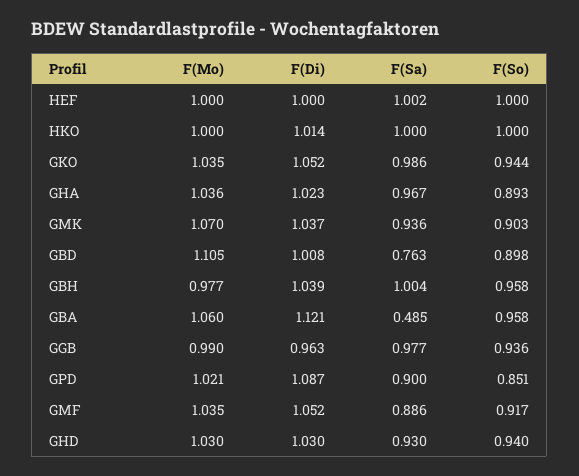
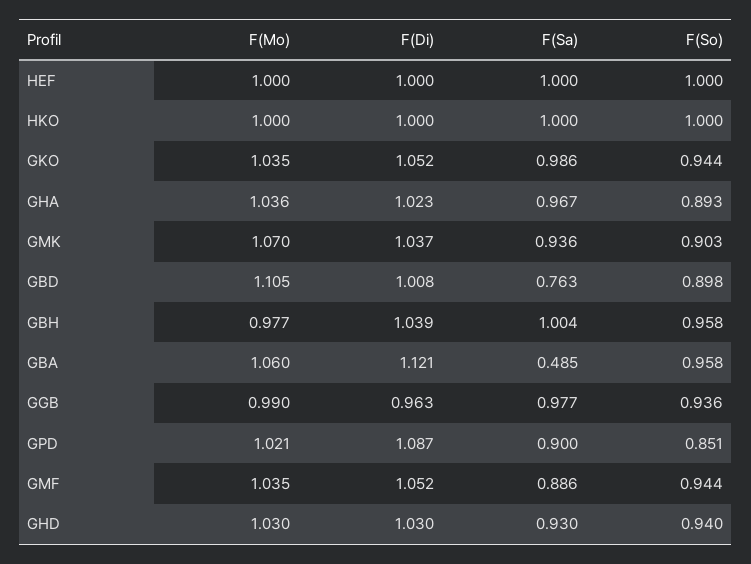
  {
    "F(Mo)": {
      "HEF": 1,
      "HKO": 1,
      "GKO": 1.035,
      "GHA": 1.036,
      "GMK": 1.07,
      "GBD": 1.105,
      "GBH": 0.977,
      "GBA": 1.06,
      "GGB": 0.99,
      "GPD": 1.021,
      "GMF": 1.035,
      "GHD": 1.03
    },
    "F(Di)": {
      "HEF": 1,
-     "HKO": 1.014,
+     "HKO": 1,
      "GKO": 1.052,
      "GHA": 1.023,
      "GMK": 1.037,
      "GBD": 1.008,
      "GBH": 1.039,
      "GBA": 1.121,
      "GGB": 0.963,
      "GPD": 1.087,
      "GMF": 1.052,
      "GHD": 1.03
    },
    "F(Sa)": {
-     "HEF": 1.002,
+     "HEF": 1,
      "HKO": 1,
      "GKO": 0.986,
      "GHA": 0.967,
      "GMK": 0.936,
      "GBD": 0.763,
      "GBH": 1.004,
      "GBA": 0.485,
      "GGB": 0.977,
      "GPD": 0.9,
      "GMF": 0.886,
      "GHD": 0.93
    },
    "F(So)": {
      "HEF": 1,
      "HKO": 1,
      "GKO": 0.944,
      "GHA": 0.893,
      "GMK": 0.903,
      "GBD": 0.898,
      "GBH": 0.958,
      "GBA": 0.958,
      "GGB": 0.936,
      "GPD": 0.851,
-     "GMF": 0.917,
+     "GMF": 0.944,
      "GHD": 0.94
    }
  }

